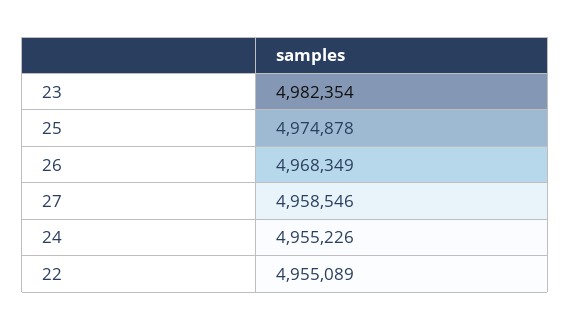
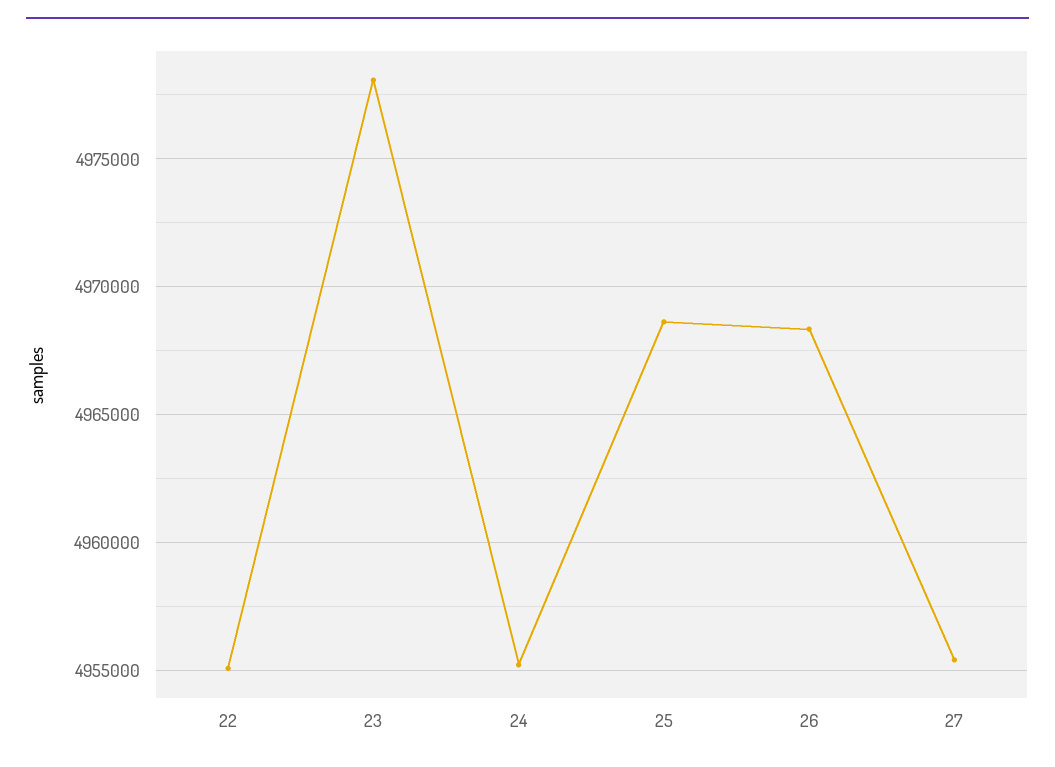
  {
-   "23": 4982354,
+   "23": 4978000,
-   "25": 4974878,
+   "25": 4968500,
    "26": 4968349,
-   "27": 4958546,
+   "27": 4955500,
    "24": 4955226,
    "22": 4955089
  }

